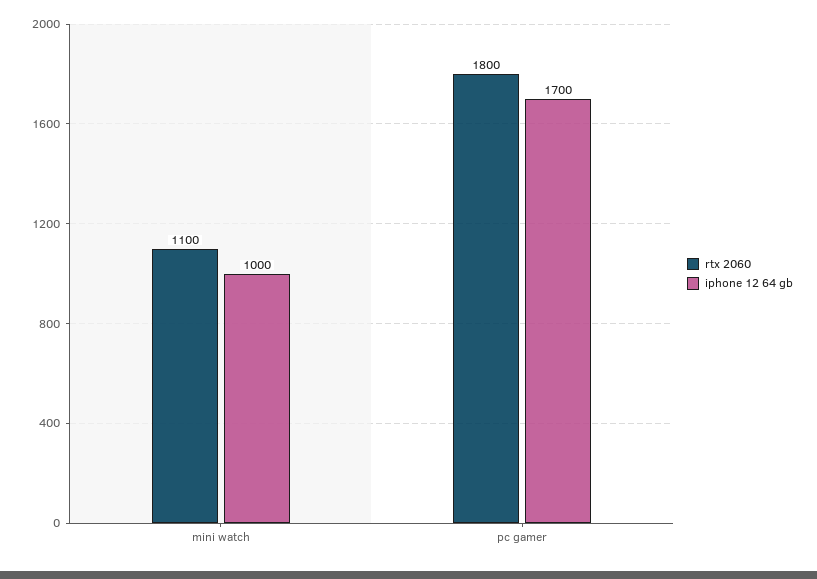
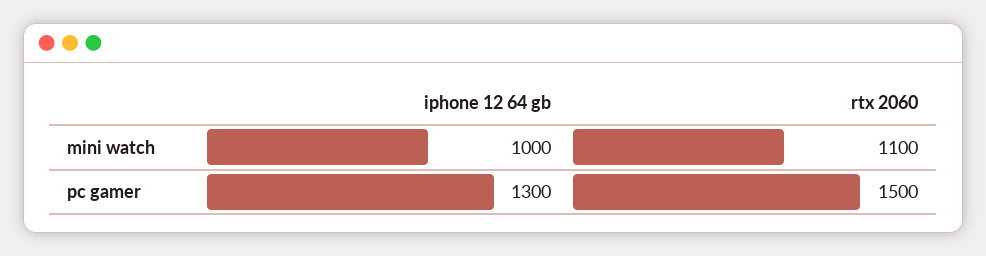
  {
    "rtx 2060": {
      "mini watch": 1100,
-     "pc gamer": 1800
+     "pc gamer": 1500
    },
    "iphone 12 64 gb": {
      "mini watch": 1000,
-     "pc gamer": 1700
+     "pc gamer": 1300
    }
  }

